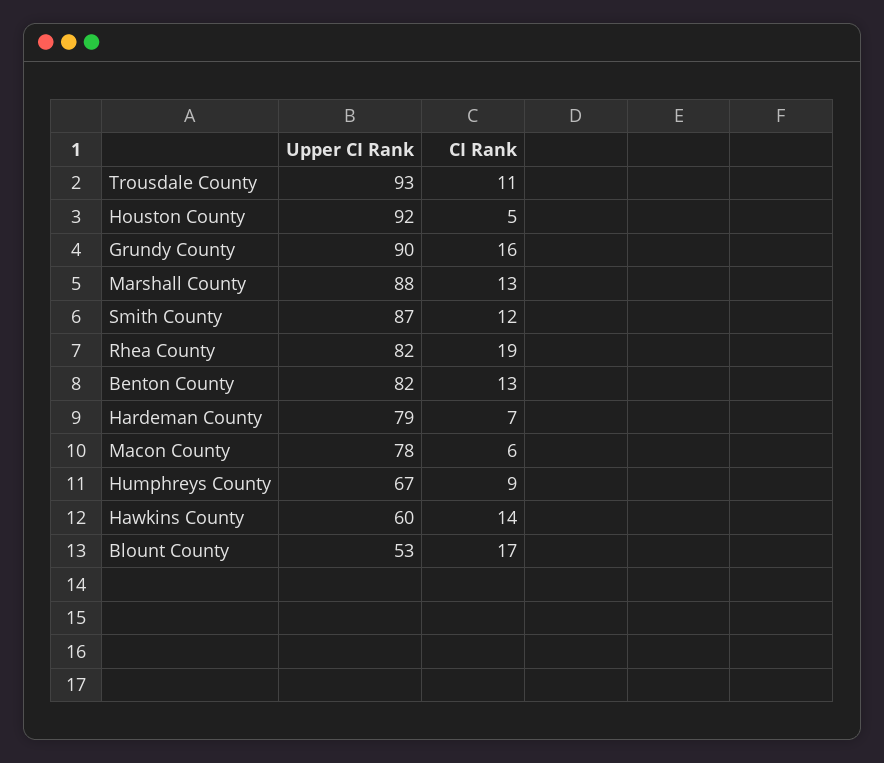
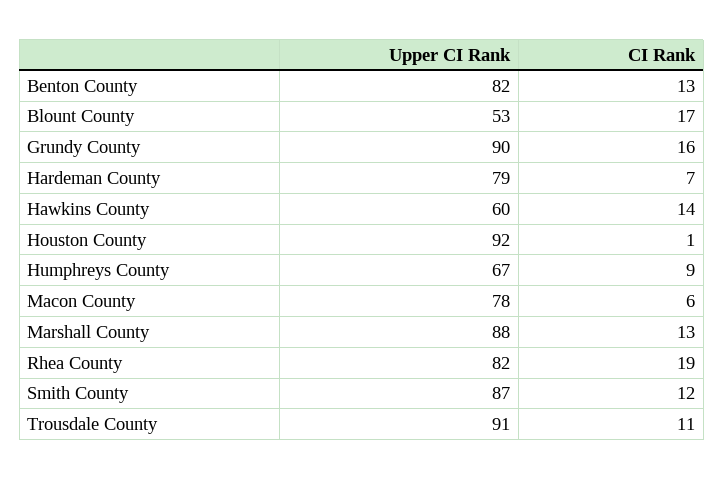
  {
    "Upper CI Rank": {
-     "Trousdale County": 93,
+     "Trousdale County": 91,
      "Houston County": 92,
      "Grundy County": 90,
      "Marshall County": 88,
      "Smith County": 87,
      "Rhea County": 82,
      "Benton County": 82,
      "Hardeman County": 79,
      "Macon County": 78,
      "Humphreys County": 67,
      "Hawkins County": 60,
      "Blount County": 53
    },
    "CI Rank": {
      "Trousdale County": 11,
-     "Houston County": 5,
+     "Houston County": 1,
      "Grundy County": 16,
      "Marshall County": 13,
      "Smith County": 12,
      "Rhea County": 19,
      "Benton County": 13,
      "Hardeman County": 7,
      "Macon County": 6,
      "Humphreys County": 9,
      "Hawkins County": 14,
      "Blount County": 17
    }
  }

